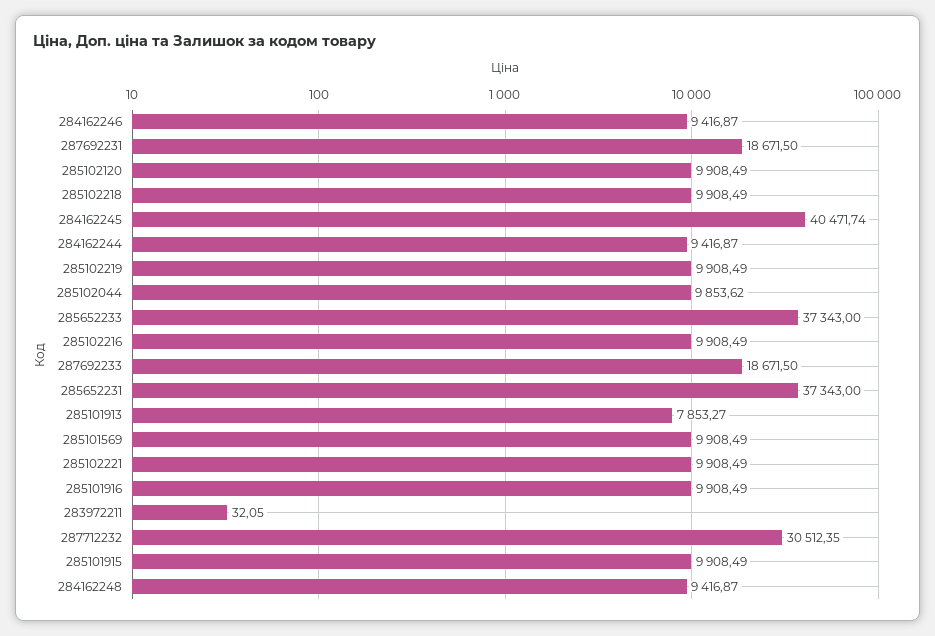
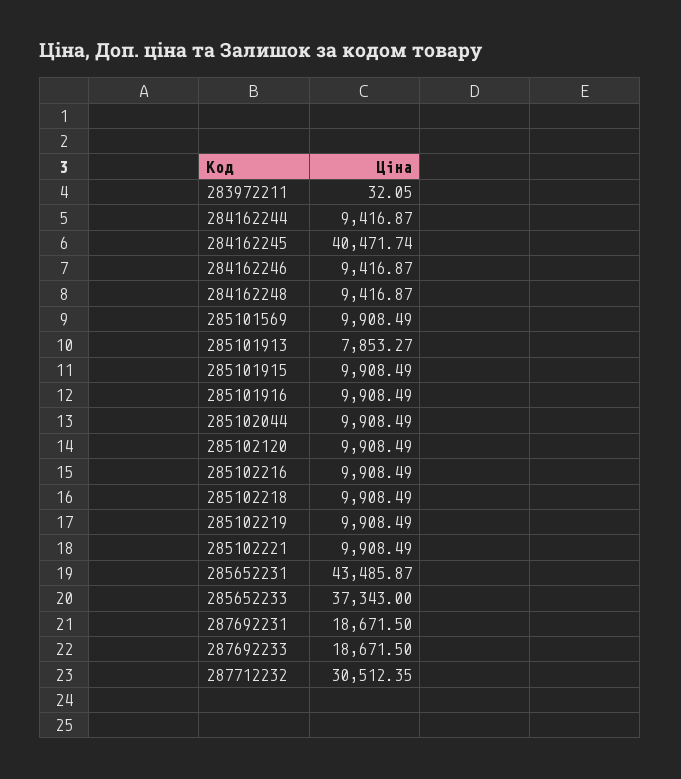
  {
    "284162246": 9416.87,
    "287692231": 18671.5,
    "285102120": 9908.49,
    "285102218": 9908.49,
    "284162245": 40471.74,
    "284162244": 9416.87,
    "285102219": 9908.49,
-   "285102044": 9853.62,
+   "285102044": 9908.49,
    "285652233": 37343,
    "285102216": 9908.49,
    "287692233": 18671.5,
-   "285652231": 37343,
+   "285652231": 43485.87,
    "285101913": 7853.27,
    "285101569": 9908.49,
    "285102221": 9908.49,
    "285101916": 9908.49,
    "283972211": 32.05,
    "287712232": 30512.35,
    "285101915": 9908.49,
    "284162248": 9416.87
  }

